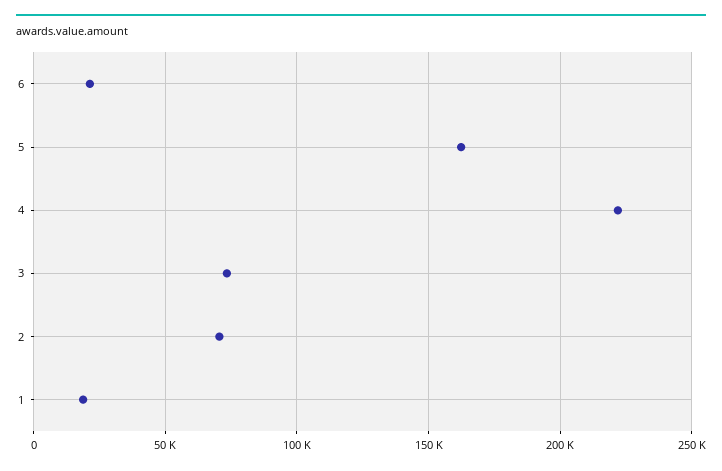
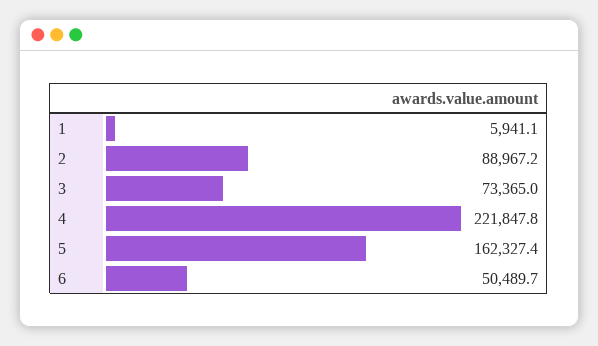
  {
-   "6": 20000,
+   "6": 50489.7,
    "5": 162327.4,
    "4": 221847.8,
    "3": 73365,
-   "2": 70000,
+   "2": 88967.2,
-   "1": 20000
+   "1": 5941.1
  }

